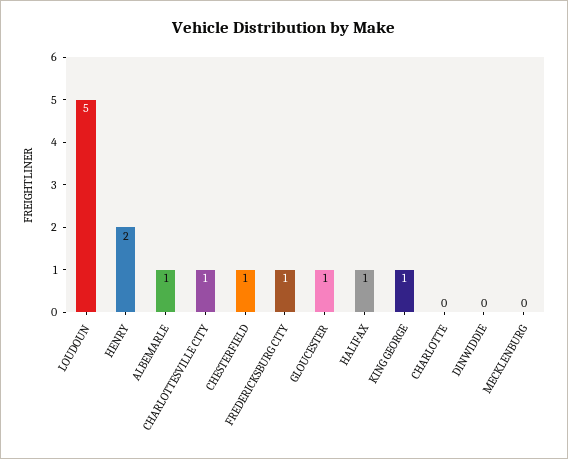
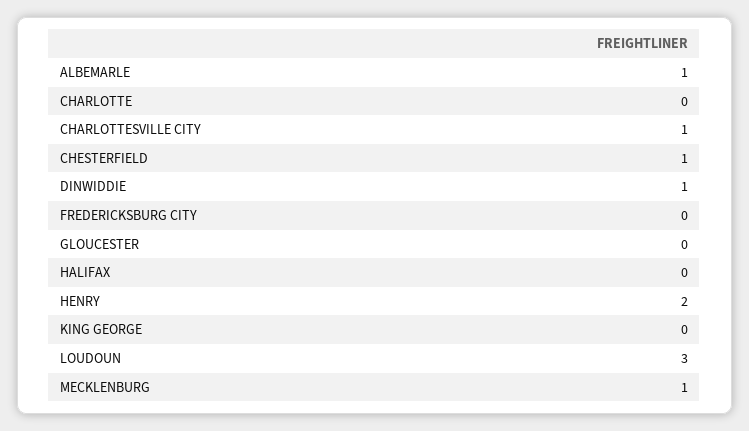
  {
-   "LOUDOUN": 5,
+   "LOUDOUN": 3,
    "HENRY": 2,
    "ALBEMARLE": 1,
    "CHARLOTTESVILLE CITY": 1,
    "CHESTERFIELD": 1,
-   "FREDERICKSBURG CITY": 1,
+   "FREDERICKSBURG CITY": 0,
-   "GLOUCESTER": 1,
+   "GLOUCESTER": 0,
-   "HALIFAX": 1,
+   "HALIFAX": 0,
-   "KING GEORGE": 1,
+   "KING GEORGE": 0,
    "CHARLOTTE": 0,
-   "DINWIDDIE": 0,
+   "DINWIDDIE": 1,
-   "MECKLENBURG": 0
+   "MECKLENBURG": 1
  }

